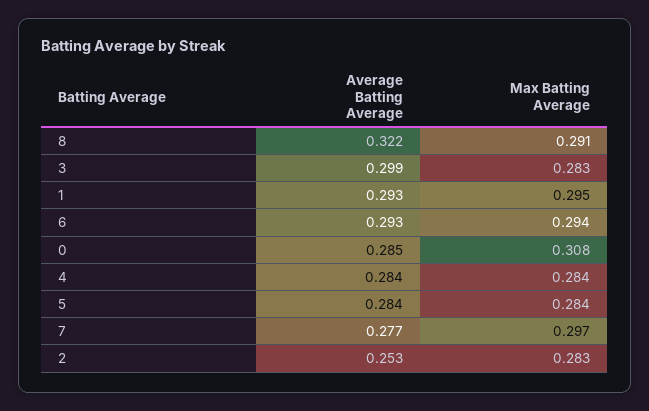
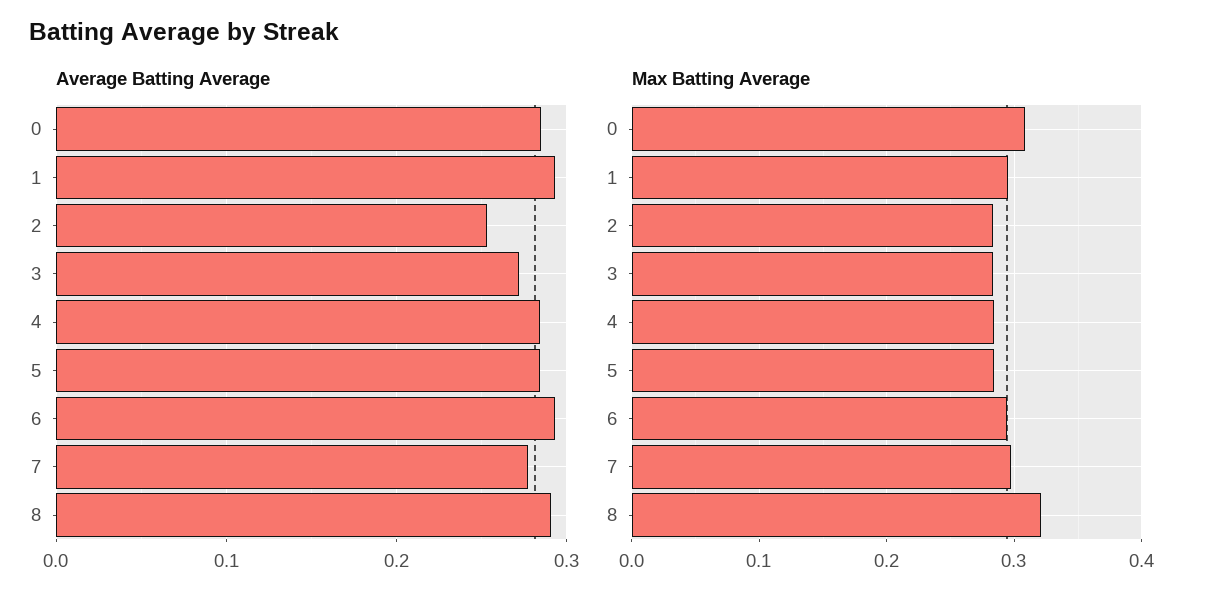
  {
    "Average Batting Average": {
-     "8": 0.322,
+     "8": 0.29,
-     "3": 0.299,
+     "3": 0.27,
      "1": 0.293,
      "6": 0.293,
      "0": 0.285,
      "4": 0.284,
      "5": 0.284,
      "7": 0.277,
      "2": 0.253
    },
    "Max Batting Average": {
-     "8": 0.291,
+     "8": 0.32,
      "3": 0.283,
      "1": 0.295,
      "6": 0.294,
      "0": 0.308,
      "4": 0.284,
      "5": 0.284,
      "7": 0.297,
      "2": 0.283
    }
  }

